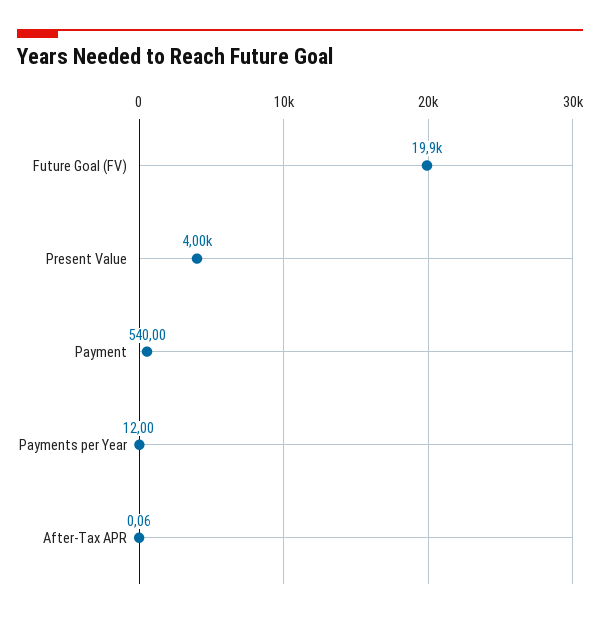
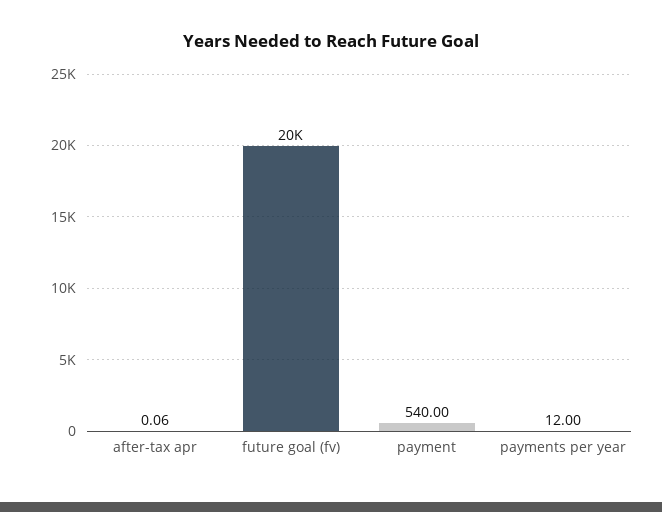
  {
    "Future Goal (FV)": 19900,
-   "Present Value": 4000,
    "Payment": 540,
    "Payments per Year": 12,
    "After-Tax APR": 0.06
  }

